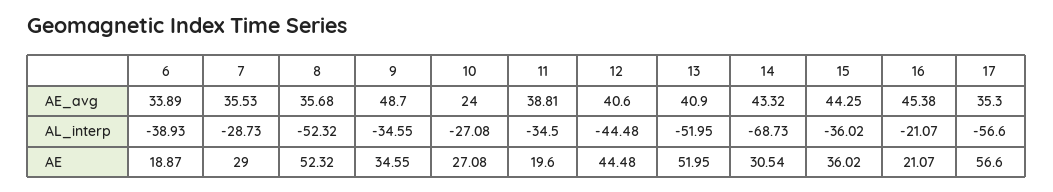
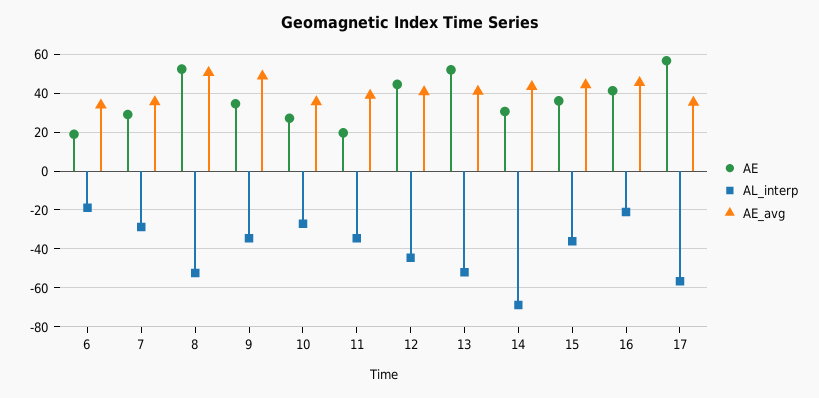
  {
    "AE_avg": {
      "6": 33.89,
      "7": 35.53,
-     "8": 35.68,
+     "8": 50,
      "9": 48.7,
-     "10": 24,
+     "10": 35,
      "11": 38.81,
      "12": 40.6,
      "13": 40.9,
      "14": 43.32,
      "15": 44.25,
      "16": 45.38,
      "17": 35.3
    },
    "AL_interp": {
-     "6": -38.93,
+     "6": -20,
      "7": -28.73,
      "8": -52.32,
      "9": -34.55,
      "10": -27.08,
      "11": -34.5,
      "12": -44.48,
      "13": -51.95,
      "14": -68.73,
      "15": -36.02,
      "16": -21.07,
      "17": -56.6
    },
    "AE": {
      "6": 18.87,
      "7": 29,
      "8": 52.32,
      "9": 34.55,
      "10": 27.08,
      "11": 19.6,
      "12": 44.48,
      "13": 51.95,
      "14": 30.54,
      "15": 36.02,
-     "16": 21.07,
+     "16": 40,
      "17": 56.6
    }
  }

